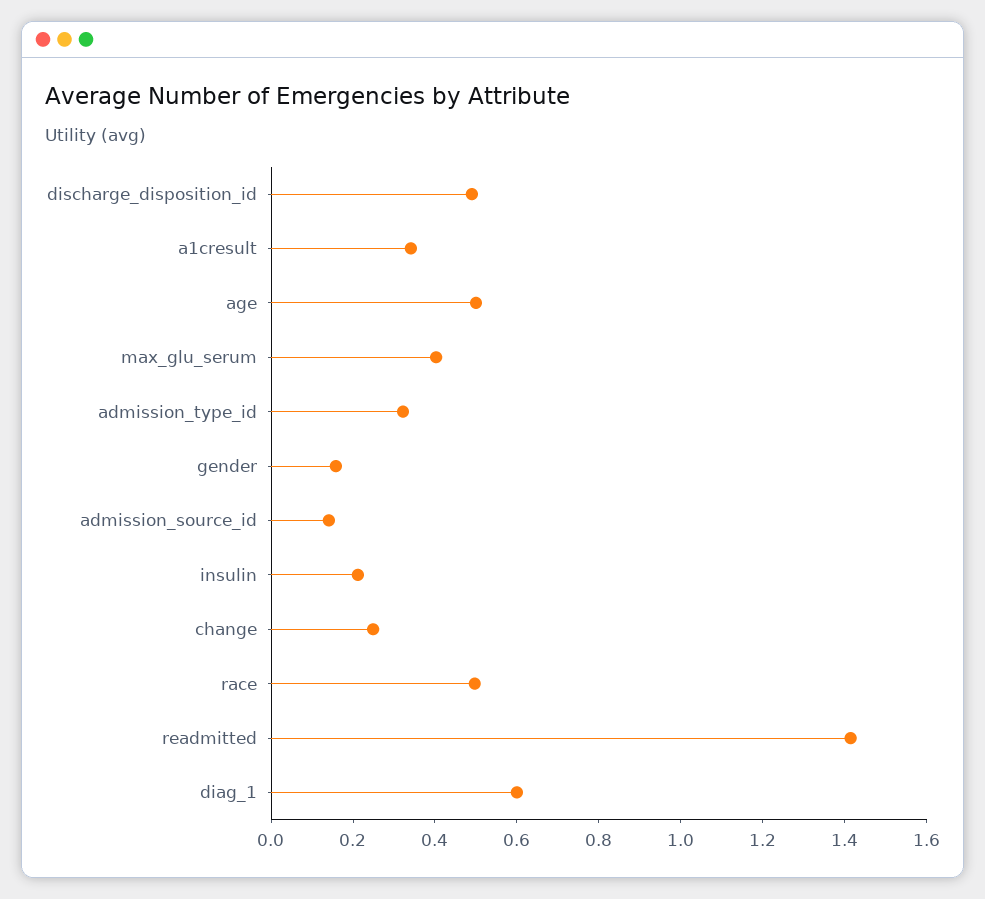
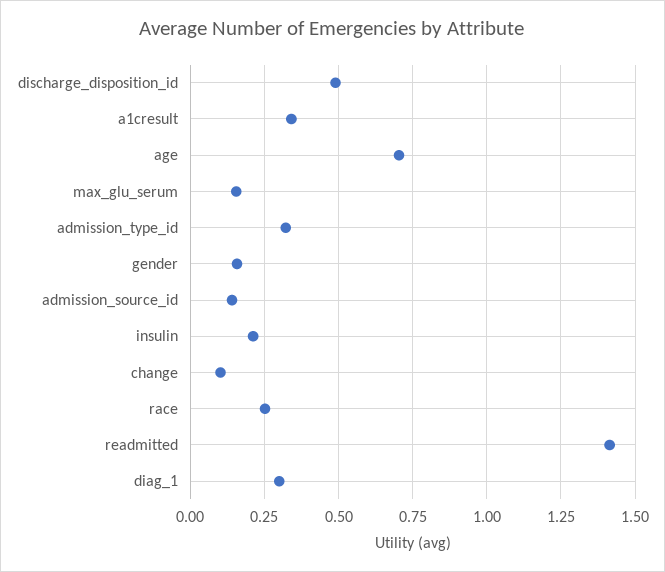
  {
    "discharge_disposition_id": 0.5,
    "a1cresult": 0.35,
-   "age": 0.5,
+   "age": 0.7,
-   "max_glu_serum": 0.4,
+   "max_glu_serum": 0.15,
    "admission_type_id": 0.325,
    "gender": 0.15,
    "admission_source_id": 0.15,
    "insulin": 0.2,
-   "change": 0.25,
+   "change": 0.1,
-   "race": 0.5,
+   "race": 0.25,
    "readmitted": 1.425,
-   "diag_1": 0.6
+   "diag_1": 0.3
  }

